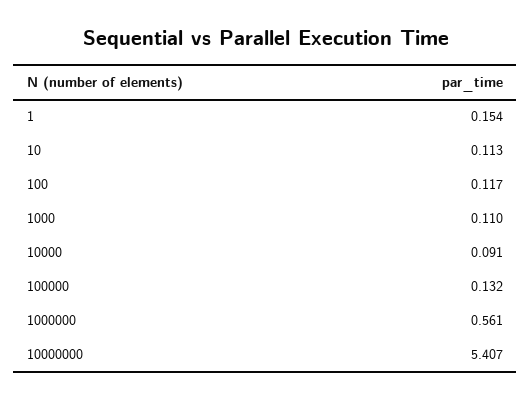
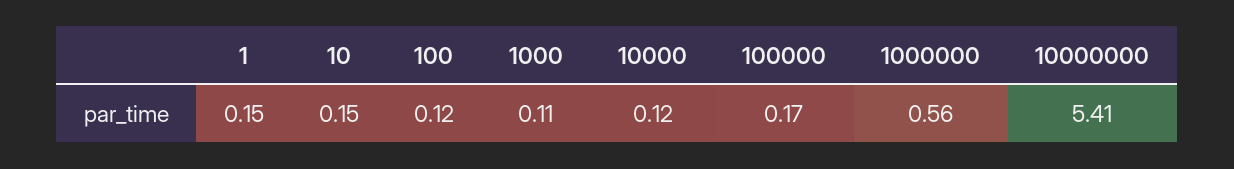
  {
    "1": 0.154,
-   "10": 0.113,
+   "10": 0.15,
    "100": 0.117,
    "1000": 0.11,
-   "10000": 0.091,
+   "10000": 0.12,
-   "100000": 0.132,
+   "100000": 0.17,
    "1000000": 0.561,
    "10000000": 5.407
  }

